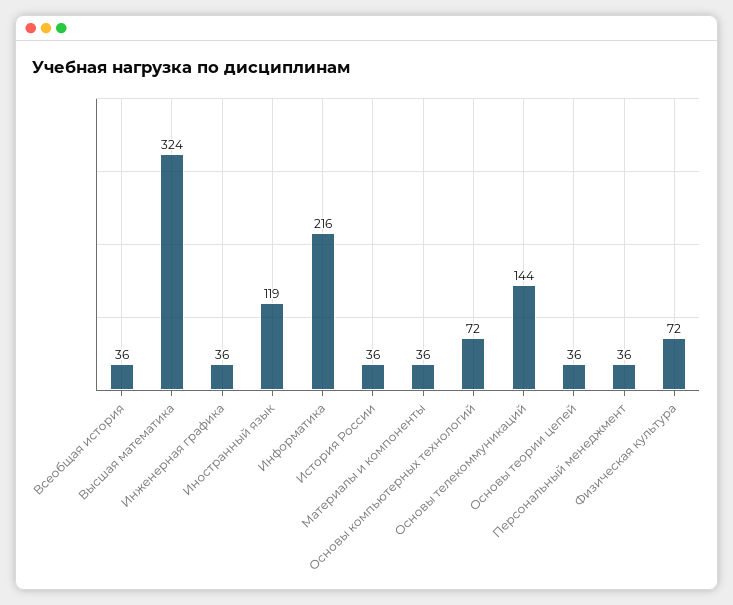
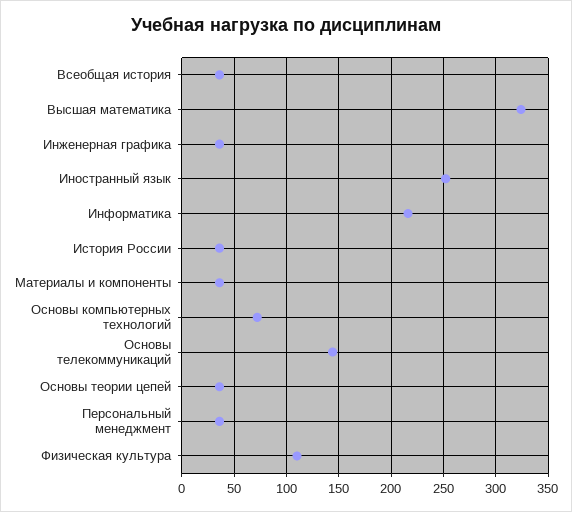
  {
    "Всеобщая история": 36,
    "Высшая математика": 324,
    "Инженерная графика": 36,
-   "Иностранный язык": 119,
+   "Иностранный язык": 250,
    "Информатика": 216,
    "История России": 36,
    "Материалы и компоненты": 36,
    "Основы компьютерных технологий": 72,
    "Основы телекоммуникаций": 144,
    "Основы теории цепей": 36,
    "Персональный менеджмент": 36,
-   "Физическая культура": 72
+   "Физическая культура": 110
  }

